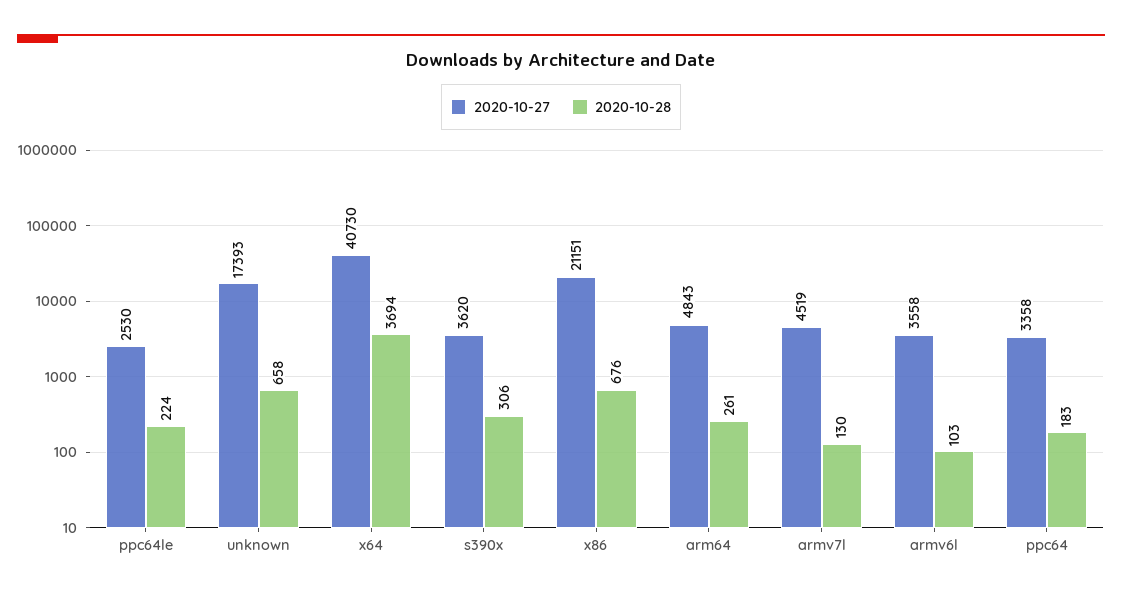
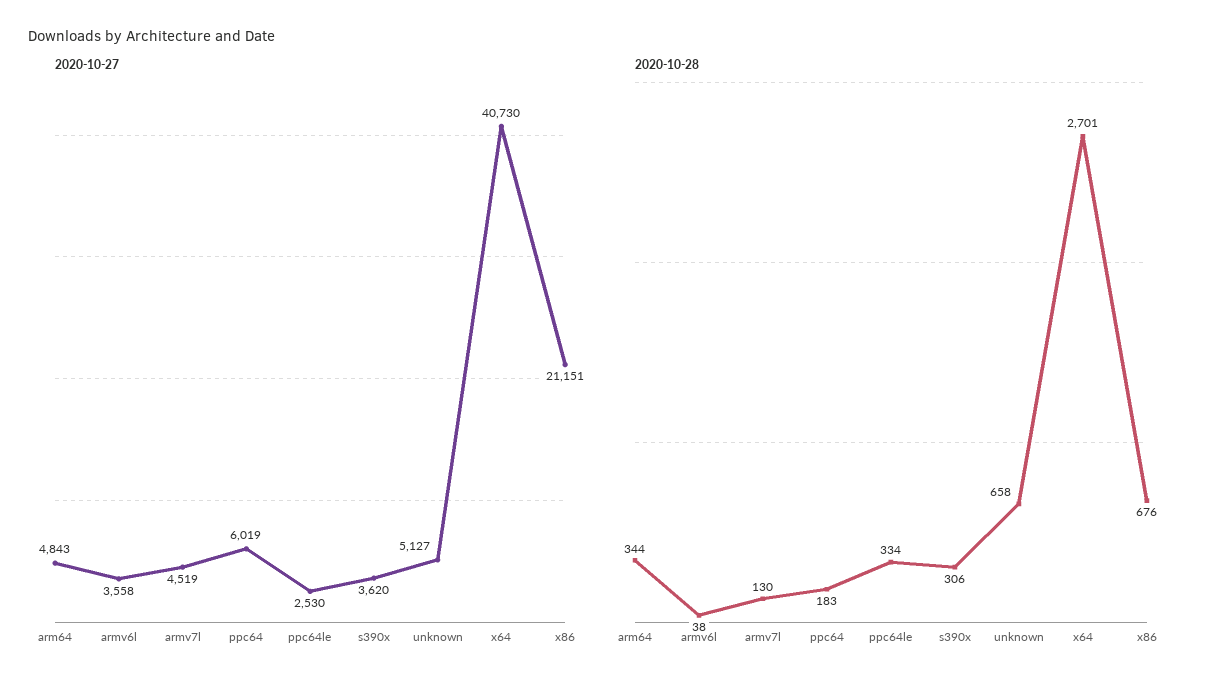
  {
    "2020-10-27": {
      "ppc64le": 2530,
-     "unknown": 17393,
+     "unknown": 5127,
      "x64": 40730,
      "s390x": 3620,
      "x86": 21151,
      "arm64": 4843,
      "armv7l": 4519,
      "armv6l": 3558,
-     "ppc64": 3358
+     "ppc64": 6019
    },
    "2020-10-28": {
-     "ppc64le": 224,
+     "ppc64le": 334,
      "unknown": 658,
-     "x64": 3694,
+     "x64": 2701,
      "s390x": 306,
      "x86": 676,
-     "arm64": 261,
+     "arm64": 344,
      "armv7l": 130,
-     "armv6l": 103,
+     "armv6l": 38,
      "ppc64": 183
    }
  }

